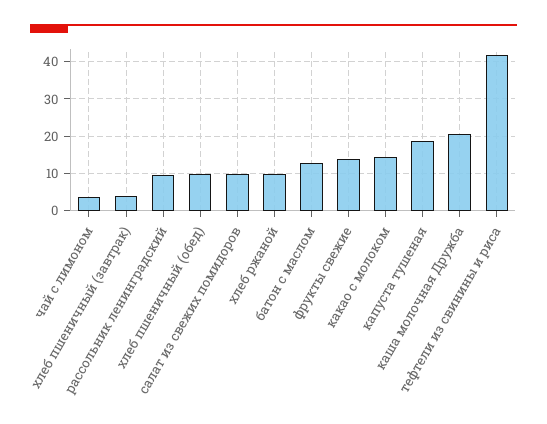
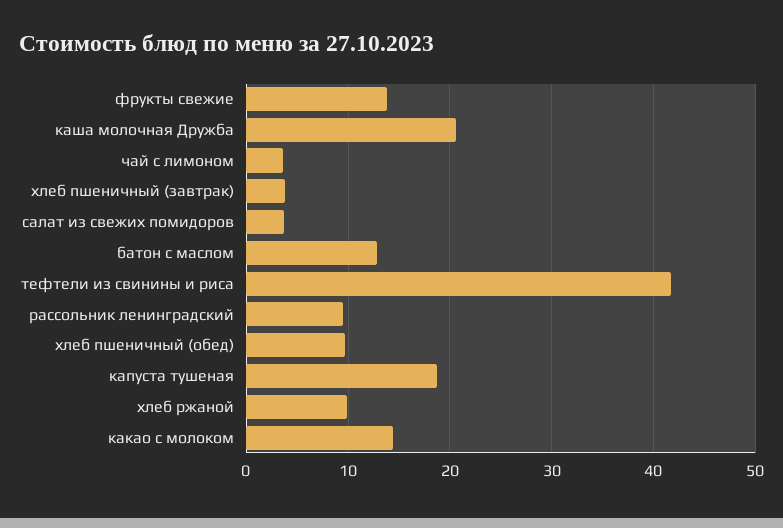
  {
    "чай с лимоном": 4,
    "хлеб пшеничный (завтрак)": 4,
    "рассольник ленинградский": 10,
    "хлеб пшеничный (обед)": 10,
-   "салат из свежих помидоров": 10,
+   "салат из свежих помидоров": 4,
    "хлеб ржаной": 10,
    "батон с маслом": 13,
    "фрукты свежие": 14,
    "какао с молоком": 14,
    "капуста тушеная": 19,
    "каша молочная Дружба": 21,
    "тефтели из свинины и риса": 42
  }

